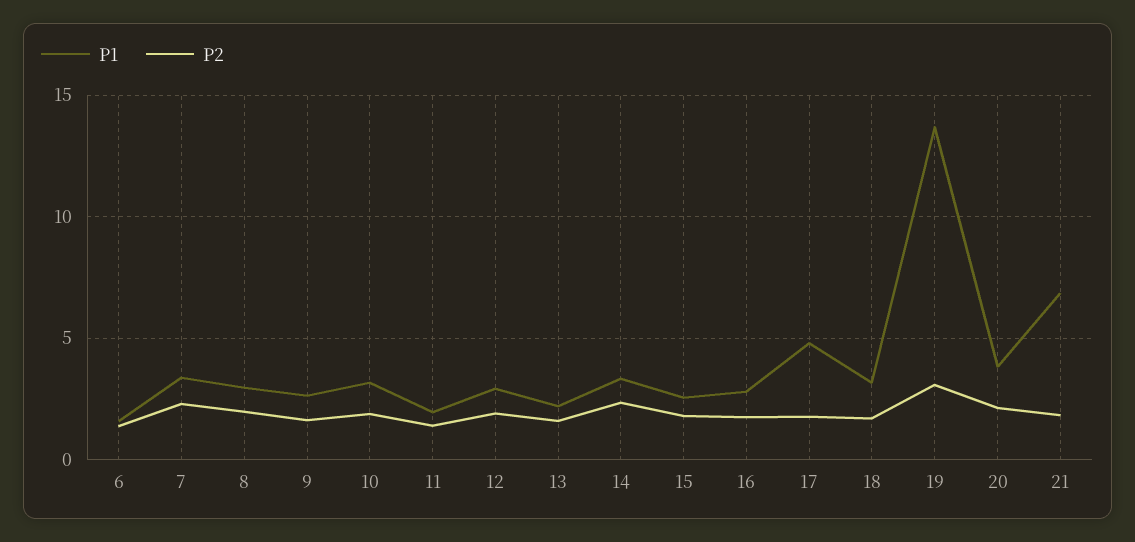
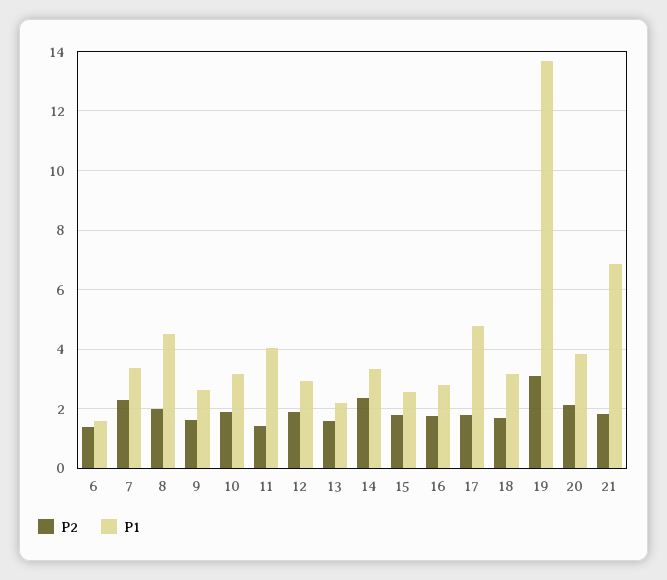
  {
    "P1": {
      "6": 1.5,
      "7": 3.5,
-     "8": 3,
+     "8": 4.5,
      "9": 2.75,
      "10": 3.25,
-     "11": 2,
+     "11": 4,
      "12": 3,
      "13": 2.25,
      "14": 3.25,
      "15": 2.5,
      "16": 2.75,
      "17": 4.75,
      "18": 3.25,
      "19": 13.75,
      "20": 3.75,
      "21": 6.75
    },
    "P2": {
      "6": 1.5,
      "7": 2.25,
      "8": 2,
      "9": 1.75,
      "10": 2,
      "11": 1.5,
      "12": 2,
      "13": 1.5,
      "14": 2.25,
      "15": 1.75,
      "16": 1.75,
      "17": 1.75,
      "18": 1.75,
      "19": 3,
      "20": 2.25,
      "21": 1.75
    }
  }

